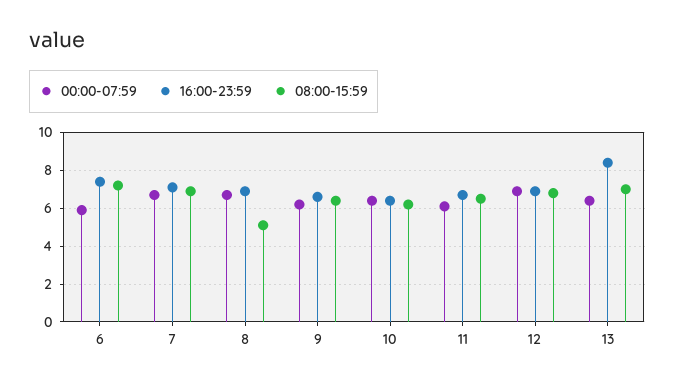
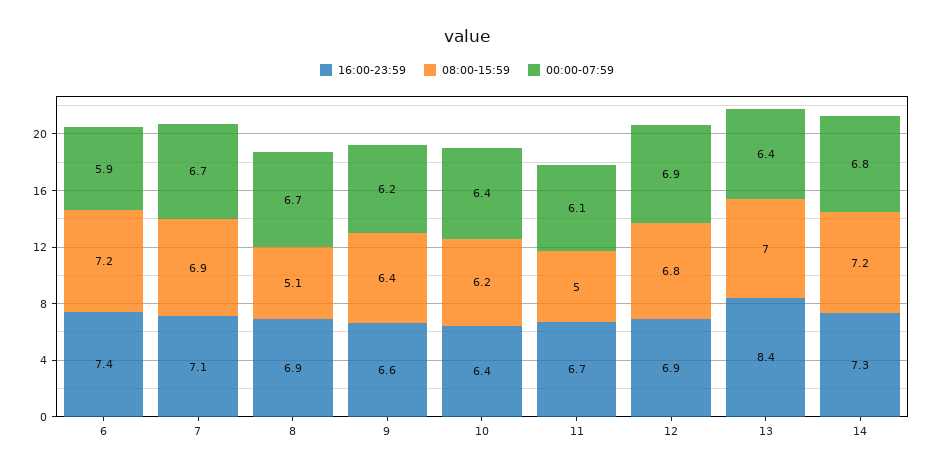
  {
    "00:00-07:59": {
      "6": 5.9,
      "7": 6.7,
      "8": 6.7,
      "9": 6.2,
      "10": 6.4,
      "11": 6.1,
      "12": 6.9,
-     "13": 6.4
+     "13": 6.4,
+     "14": 6.8
    },
    "16:00-23:59": {
      "6": 7.4,
      "7": 7.1,
      "8": 6.9,
      "9": 6.6,
      "10": 6.4,
      "11": 6.7,
      "12": 6.9,
-     "13": 8.4
+     "13": 8.4,
+     "14": 7.3
    },
    "08:00-15:59": {
      "6": 7.2,
      "7": 6.9,
      "8": 5.1,
      "9": 6.4,
      "10": 6.2,
-     "11": 6.5,
+     "11": 5,
      "12": 6.8,
-     "13": 7
+     "13": 7,
+     "14": 7.2
    }
  }

